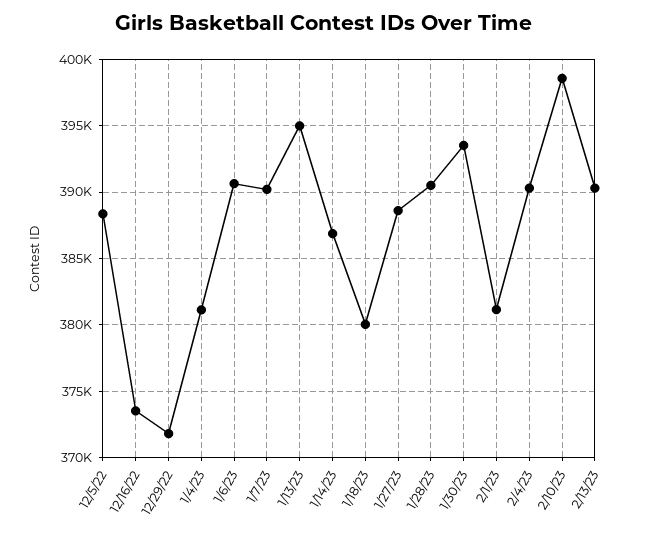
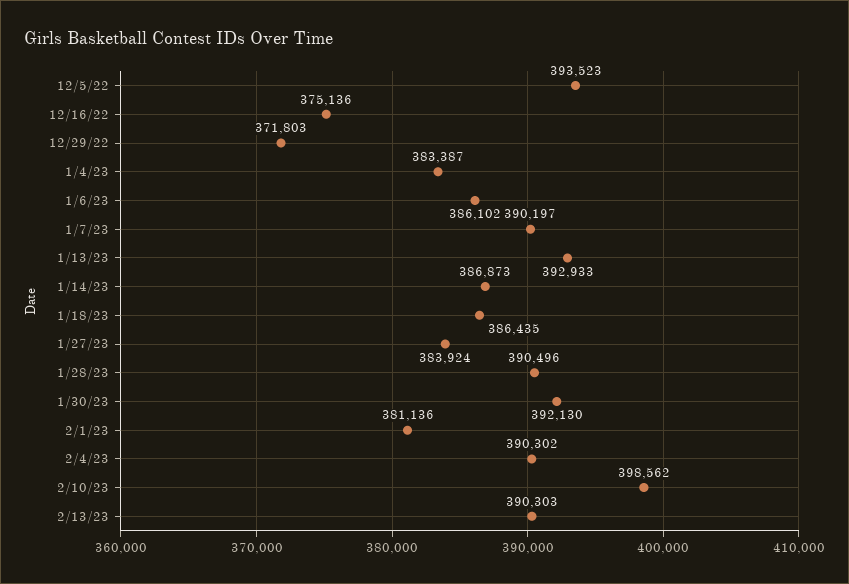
  {
-   "12/5/22": 388500,
+   "12/5/22": 393523,
-   "12/16/22": 373500,
+   "12/16/22": 375136,
    "12/29/22": 371803,
-   "1/4/23": 381000,
+   "1/4/23": 383387,
-   "1/6/23": 390500,
+   "1/6/23": 386102,
    "1/7/23": 390197,
-   "1/13/23": 395000,
+   "1/13/23": 392933,
    "1/14/23": 386873,
-   "1/18/23": 380000,
+   "1/18/23": 386435,
-   "1/27/23": 388500,
+   "1/27/23": 383924,
    "1/28/23": 390496,
-   "1/30/23": 393500,
+   "1/30/23": 392130,
    "2/1/23": 381136,
    "2/4/23": 390302,
    "2/10/23": 398562,
    "2/13/23": 390303
  }

